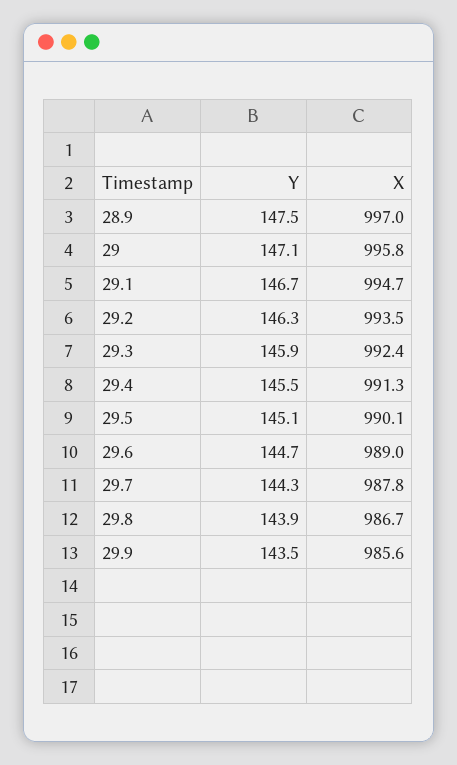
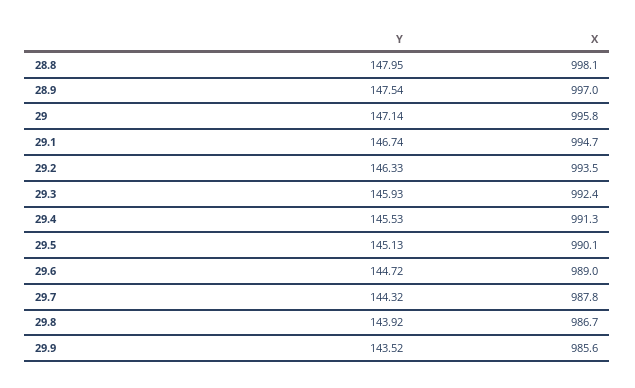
  {
    "Y": {
      "28.9": 147.54,
      "29": 147.14,
      "29.1": 146.74,
      "29.2": 146.33,
      "29.3": 145.93,
      "29.4": 145.53,
      "29.5": 145.13,
      "29.6": 144.72,
      "29.7": 144.32,
      "29.8": 143.92,
-     "29.9": 143.52
+     "29.9": 143.52,
+     "28.8": 147.95
    },
    "X": {
      "28.9": 997,
      "29": 995.8,
      "29.1": 994.7,
      "29.2": 993.5,
      "29.3": 992.4,
      "29.4": 991.3,
      "29.5": 990.1,
      "29.6": 989,
      "29.7": 987.8,
      "29.8": 986.7,
-     "29.9": 985.6
+     "29.9": 985.6,
+     "28.8": 998.1
    }
  }

